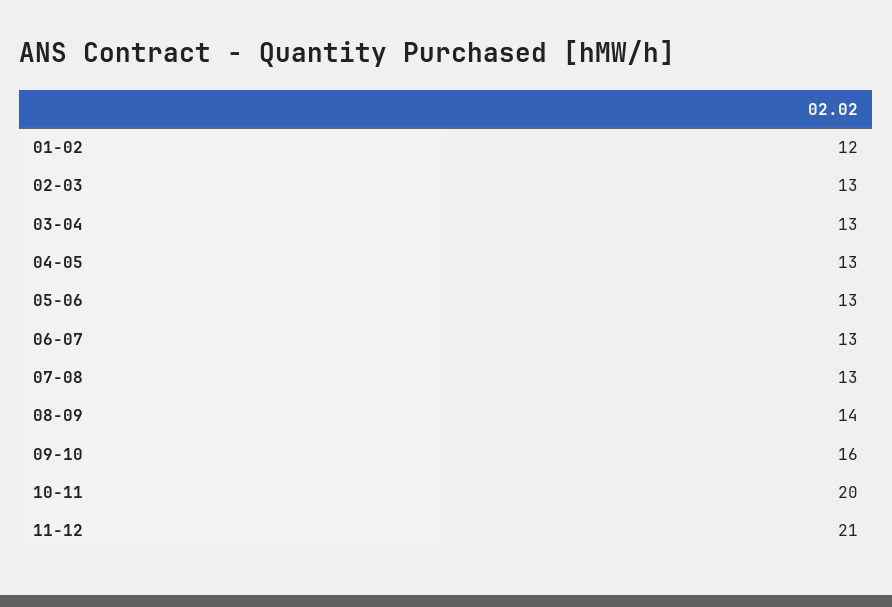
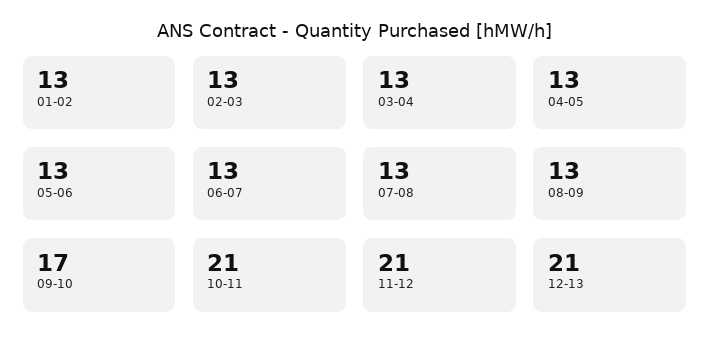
  {
-   "01-02": 12,
+   "01-02": 13,
    "02-03": 13,
    "03-04": 13,
    "04-05": 13,
    "05-06": 13,
    "06-07": 13,
    "07-08": 13,
-   "08-09": 14,
+   "08-09": 13,
-   "09-10": 16,
+   "09-10": 17,
-   "10-11": 20,
+   "10-11": 21,
-   "11-12": 21
+   "11-12": 21,
+   "12-13": 21
  }

